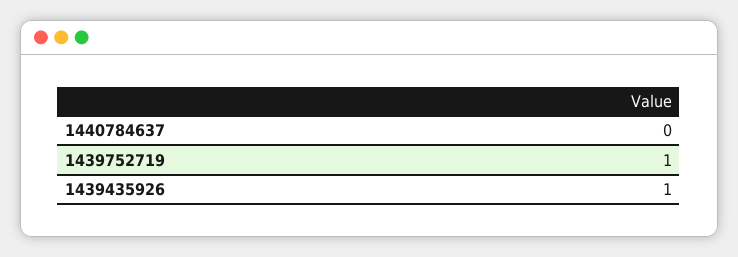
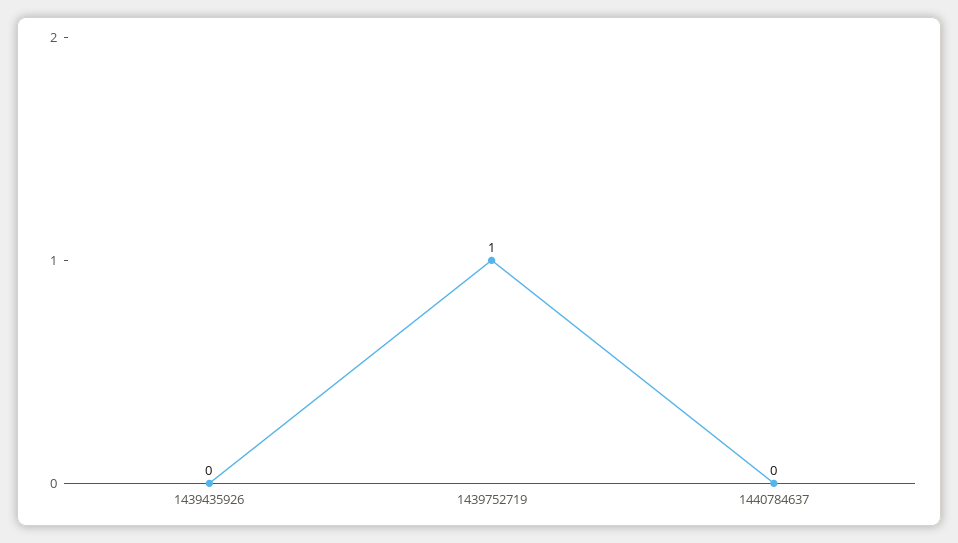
  {
    "1440784637": 0,
    "1439752719": 1,
-   "1439435926": 1
+   "1439435926": 0
  }

